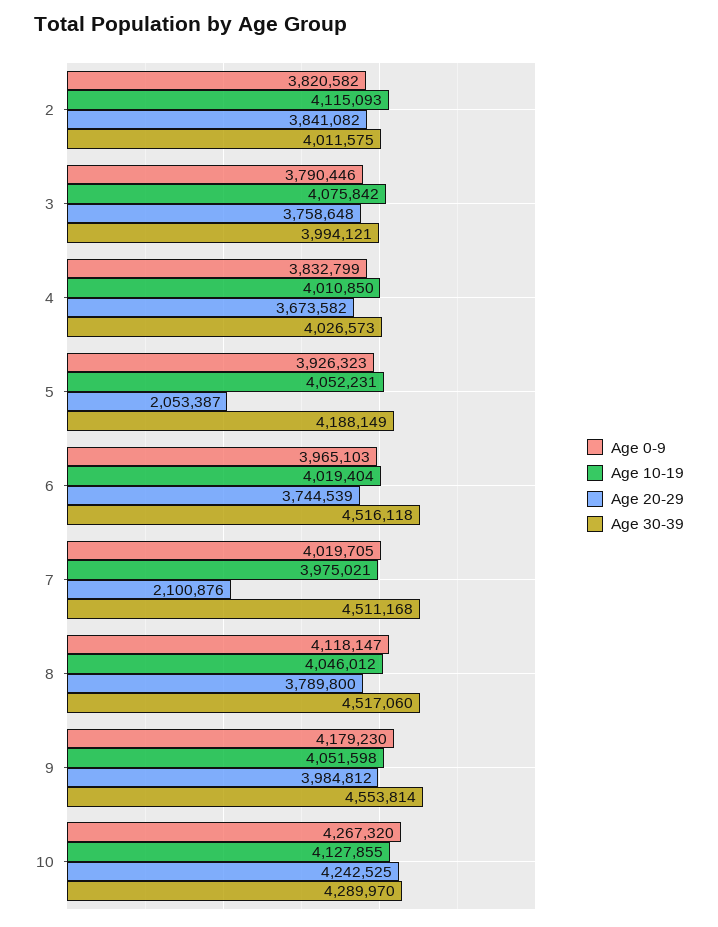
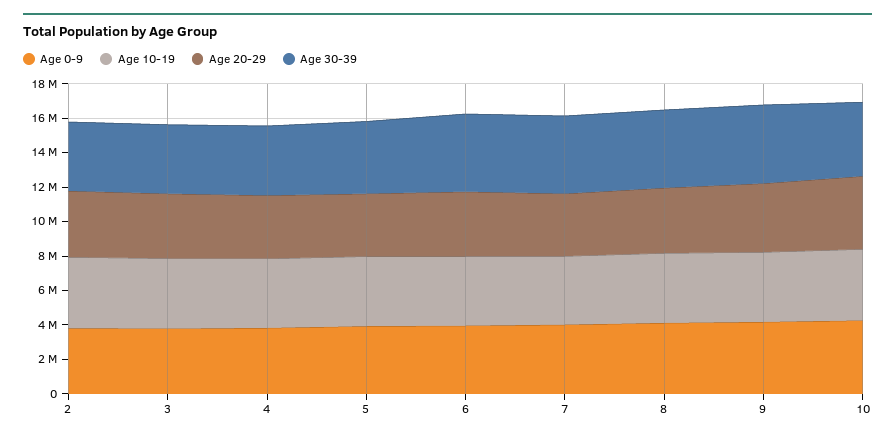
  {
    "Age 0-9": {
      "2": 3820582,
      "3": 3790446,
      "4": 3832799,
      "5": 3926323,
      "6": 3965103,
      "7": 4019705,
      "8": 4118147,
      "9": 4179230,
      "10": 4267320
    },
    "Age 10-19": {
      "2": 4115093,
      "3": 4075842,
      "4": 4010850,
      "5": 4052231,
      "6": 4019404,
      "7": 3975021,
      "8": 4046012,
      "9": 4051598,
      "10": 4127855
    },
    "Age 20-29": {
      "2": 3841082,
      "3": 3758648,
      "4": 3673582,
-     "5": 2053387,
+     "5": 3500000,
      "6": 3744539,
-     "7": 2100876,
+     "7": 3500000,
      "8": 3789800,
      "9": 3984812,
      "10": 4242525
    },
    "Age 30-39": {
      "2": 4011575,
      "3": 3994121,
      "4": 4026573,
      "5": 4188149,
      "6": 4516118,
      "7": 4511168,
      "8": 4517060,
      "9": 4553814,
      "10": 4289970
    }
  }

